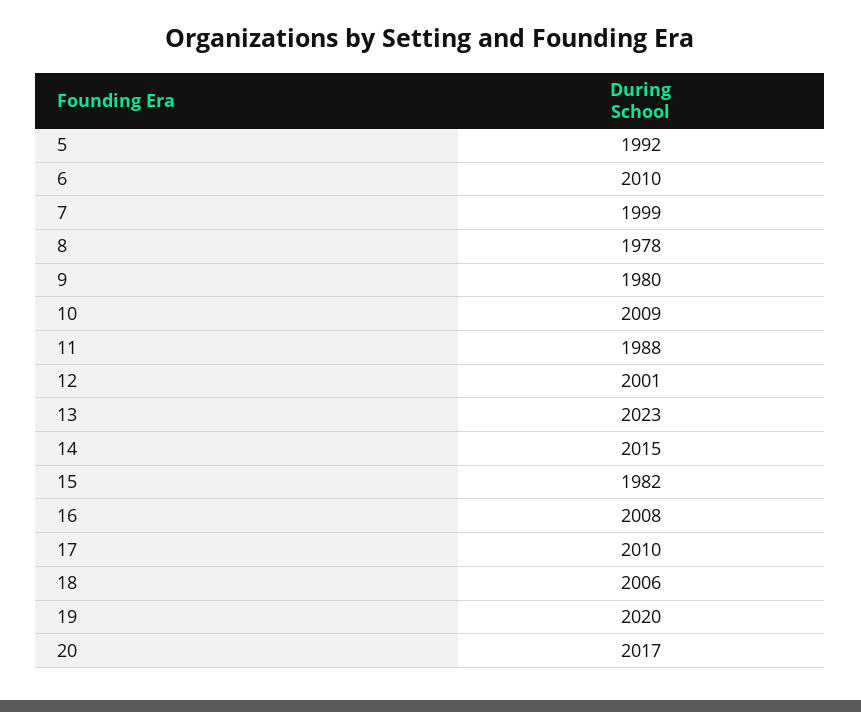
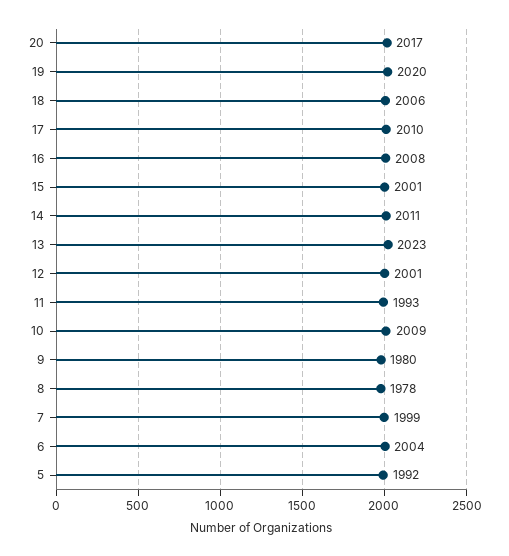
  {
    "5": 1992,
-   "6": 2010,
+   "6": 2004,
    "7": 1999,
    "8": 1978,
    "9": 1980,
    "10": 2009,
-   "11": 1988,
+   "11": 1993,
    "12": 2001,
    "13": 2023,
-   "14": 2015,
+   "14": 2011,
-   "15": 1982,
+   "15": 2001,
    "16": 2008,
    "17": 2010,
    "18": 2006,
    "19": 2020,
    "20": 2017
  }

